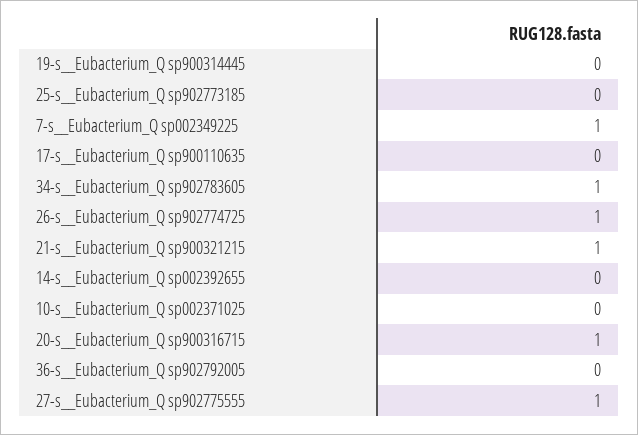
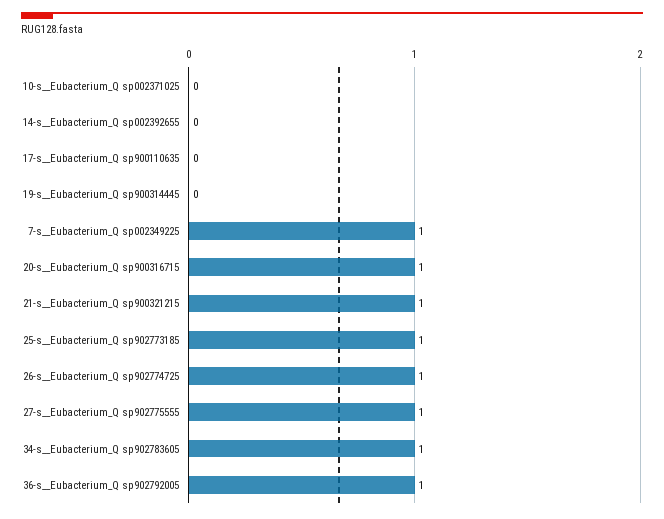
  {
    "19-s__Eubacterium_Q sp900314445": 0,
-   "25-s__Eubacterium_Q sp902773185": 0,
+   "25-s__Eubacterium_Q sp902773185": 1,
    "7-s__Eubacterium_Q sp002349225": 1,
    "17-s__Eubacterium_Q sp900110635": 0,
    "34-s__Eubacterium_Q sp902783605": 1,
    "26-s__Eubacterium_Q sp902774725": 1,
    "21-s__Eubacterium_Q sp900321215": 1,
    "14-s__Eubacterium_Q sp002392655": 0,
    "10-s__Eubacterium_Q sp002371025": 0,
    "20-s__Eubacterium_Q sp900316715": 1,
-   "36-s__Eubacterium_Q sp902792005": 0,
+   "36-s__Eubacterium_Q sp902792005": 1,
    "27-s__Eubacterium_Q sp902775555": 1
  }

